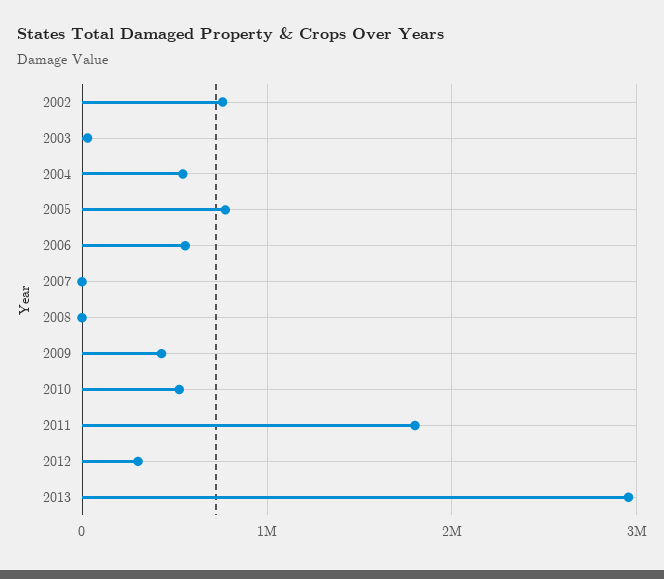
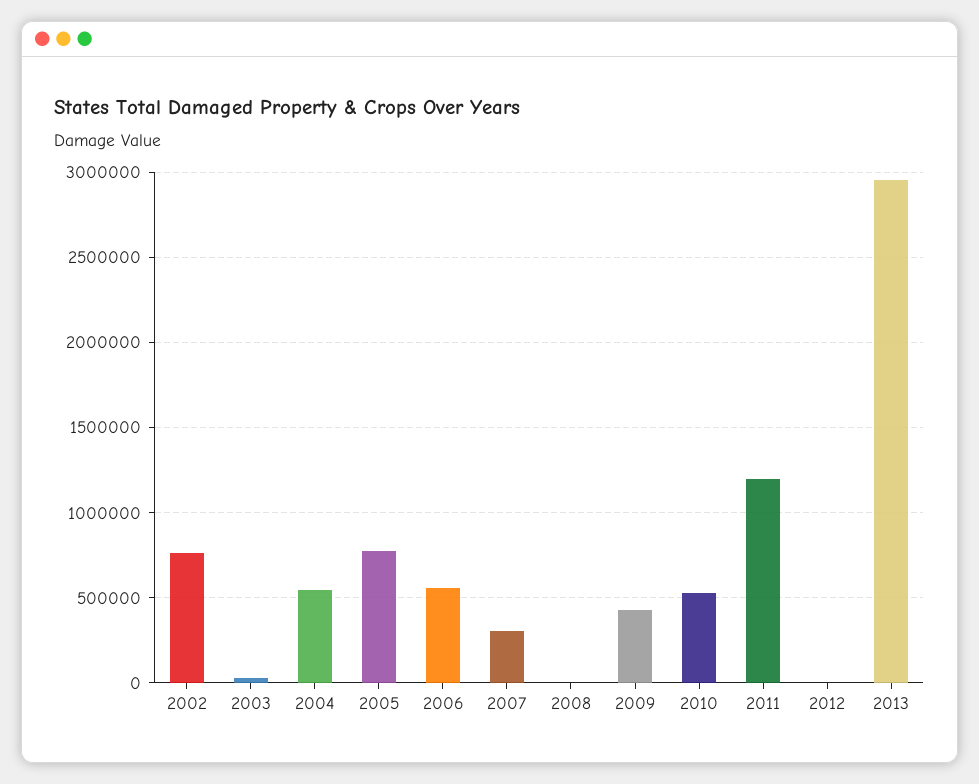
  {
    "2002": 750000,
    "2003": 50000,
    "2004": 550000,
    "2005": 800000,
    "2006": 550000,
-   "2007": 0,
+   "2007": 300000,
    "2008": 0,
    "2009": 450000,
    "2010": 550000,
-   "2011": 1800000,
+   "2011": 1200000,
-   "2012": 300000,
+   "2012": 0,
    "2013": 2950000
  }

